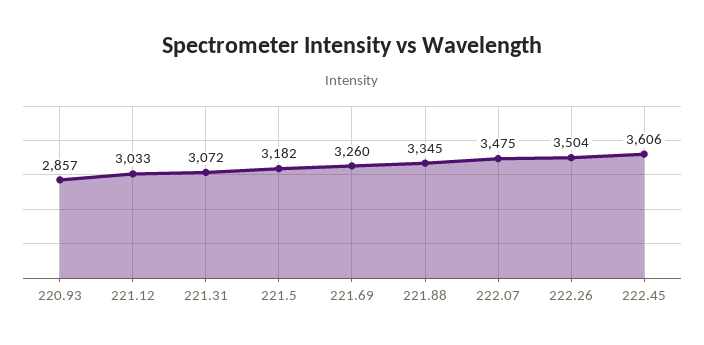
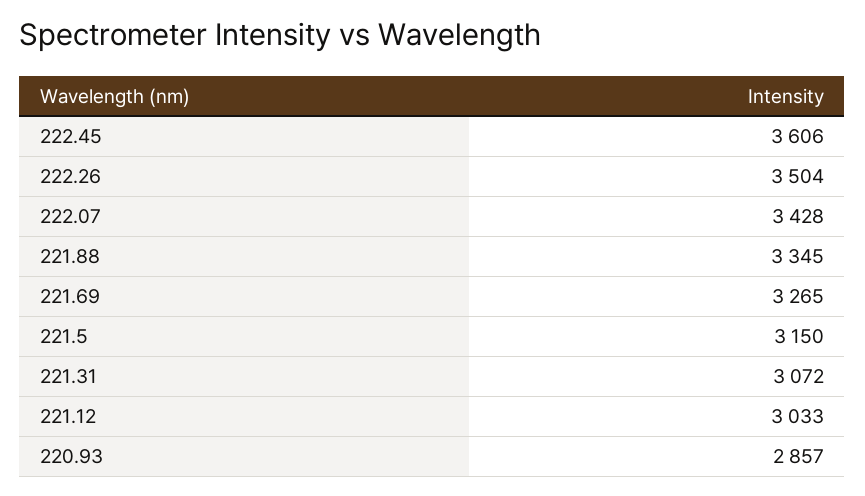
  {
    "220.93": 2857,
    "221.12": 3033,
    "221.31": 3072,
-   "221.5": 3182,
+   "221.5": 3150,
-   "221.69": 3260,
+   "221.69": 3265,
    "221.88": 3345,
-   "222.07": 3475,
+   "222.07": 3428,
    "222.26": 3504,
    "222.45": 3606
  }

